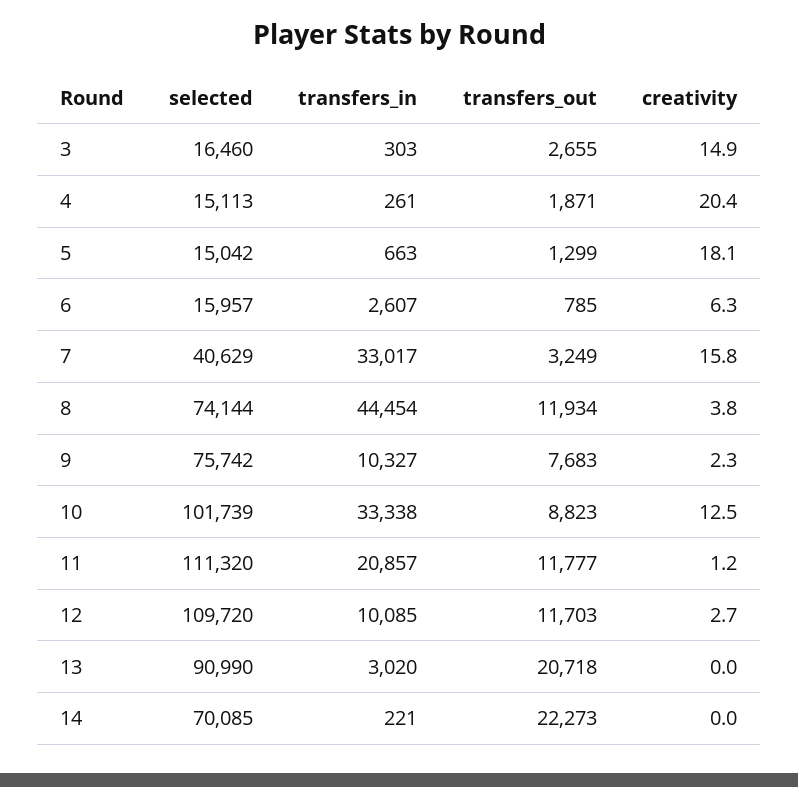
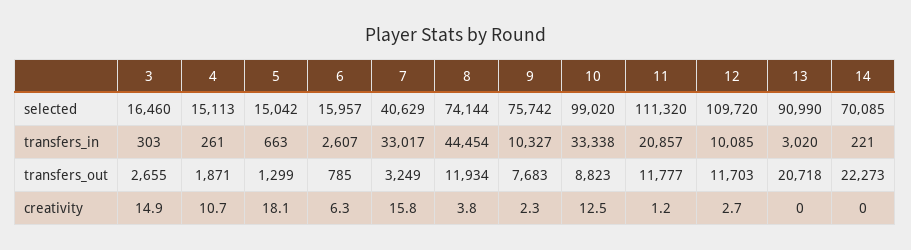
  {
    "selected": {
      "3": 16460,
      "4": 15113,
      "5": 15042,
      "6": 15957,
      "7": 40629,
      "8": 74144,
      "9": 75742,
-     "10": 101739,
+     "10": 99020,
      "11": 111320,
      "12": 109720,
      "13": 90990,
      "14": 70085
    },
    "transfers_in": {
      "3": 303,
      "4": 261,
      "5": 663,
      "6": 2607,
      "7": 33017,
      "8": 44454,
      "9": 10327,
      "10": 33338,
      "11": 20857,
      "12": 10085,
      "13": 3020,
      "14": 221
    },
    "transfers_out": {
      "3": 2655,
      "4": 1871,
      "5": 1299,
      "6": 785,
      "7": 3249,
      "8": 11934,
      "9": 7683,
      "10": 8823,
      "11": 11777,
      "12": 11703,
      "13": 20718,
      "14": 22273
    },
    "creativity": {
      "3": 14.9,
-     "4": 20.4,
+     "4": 10.7,
      "5": 18.1,
      "6": 6.3,
      "7": 15.8,
      "8": 3.8,
      "9": 2.3,
      "10": 12.5,
      "11": 1.2,
      "12": 2.7,
      "13": 0,
      "14": 0
    }
  }

